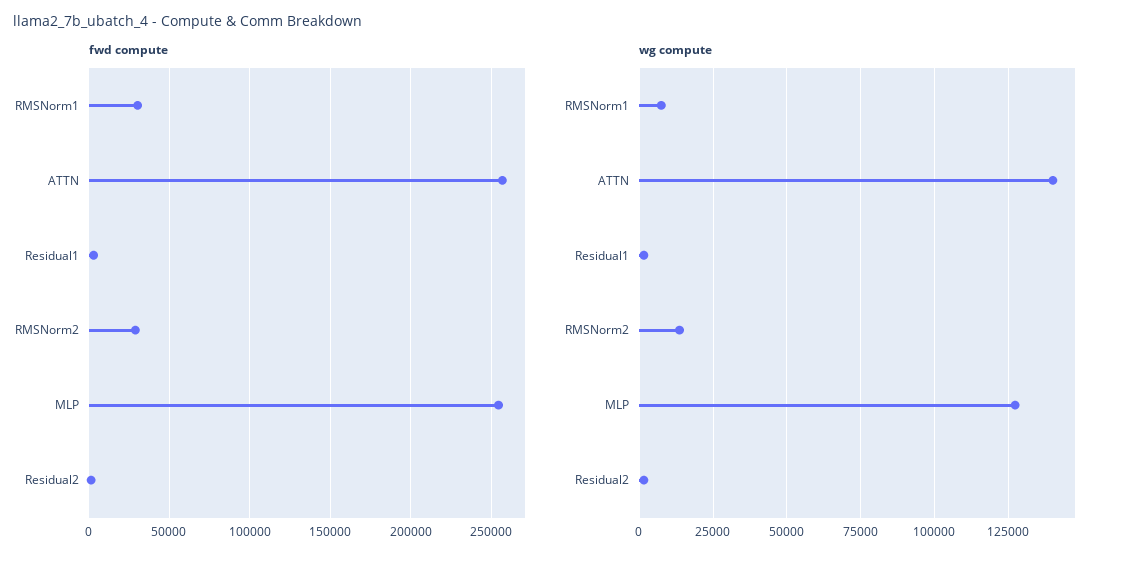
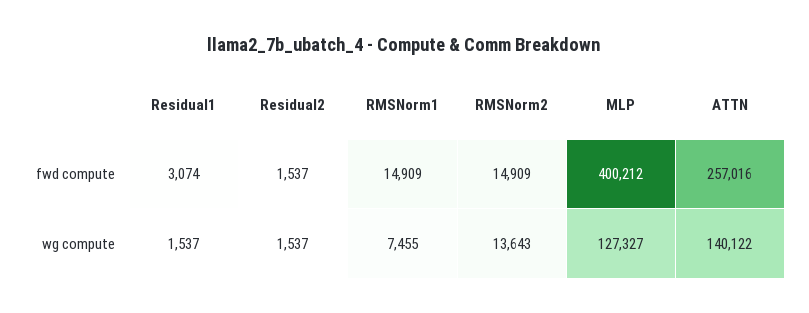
  {
    "fwd compute": {
-     "RMSNorm1": 30000,
+     "RMSNorm1": 14909,
      "ATTN": 257016,
      "Residual1": 3074,
-     "RMSNorm2": 30000,
+     "RMSNorm2": 14909,
-     "MLP": 255000,
+     "MLP": 400212,
      "Residual2": 1537
    },
    "wg compute": {
      "RMSNorm1": 7455,
      "ATTN": 140122,
      "Residual1": 1537,
      "RMSNorm2": 13643,
      "MLP": 127327,
      "Residual2": 1537
    }
  }

